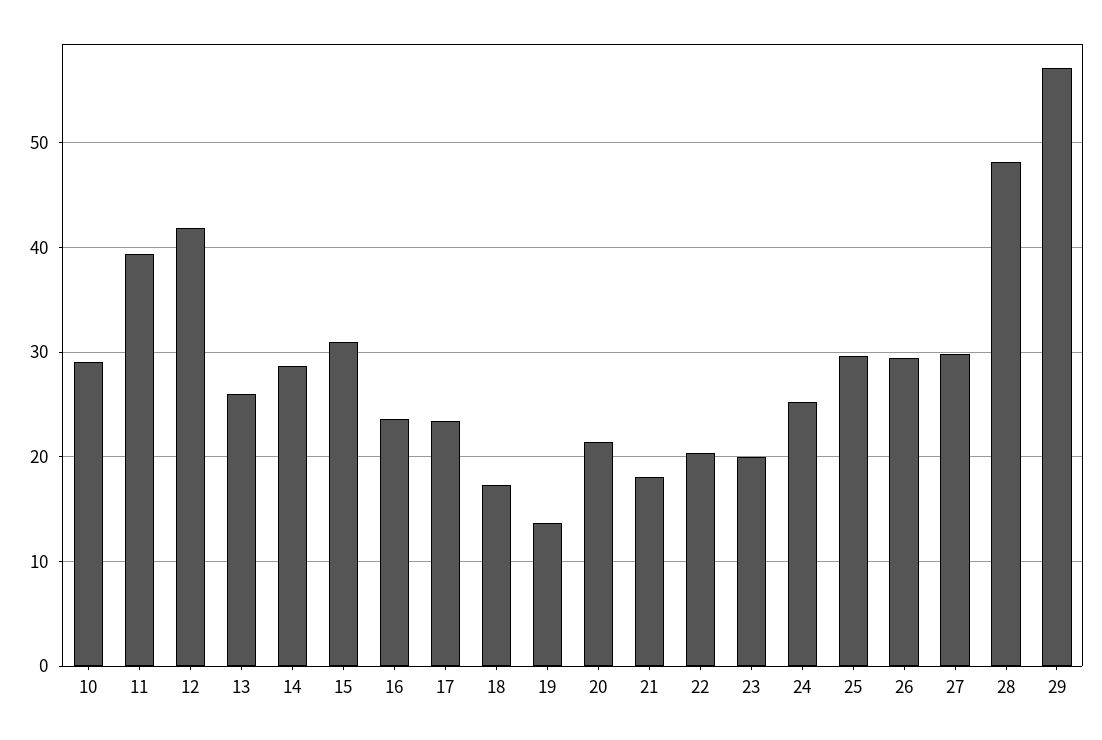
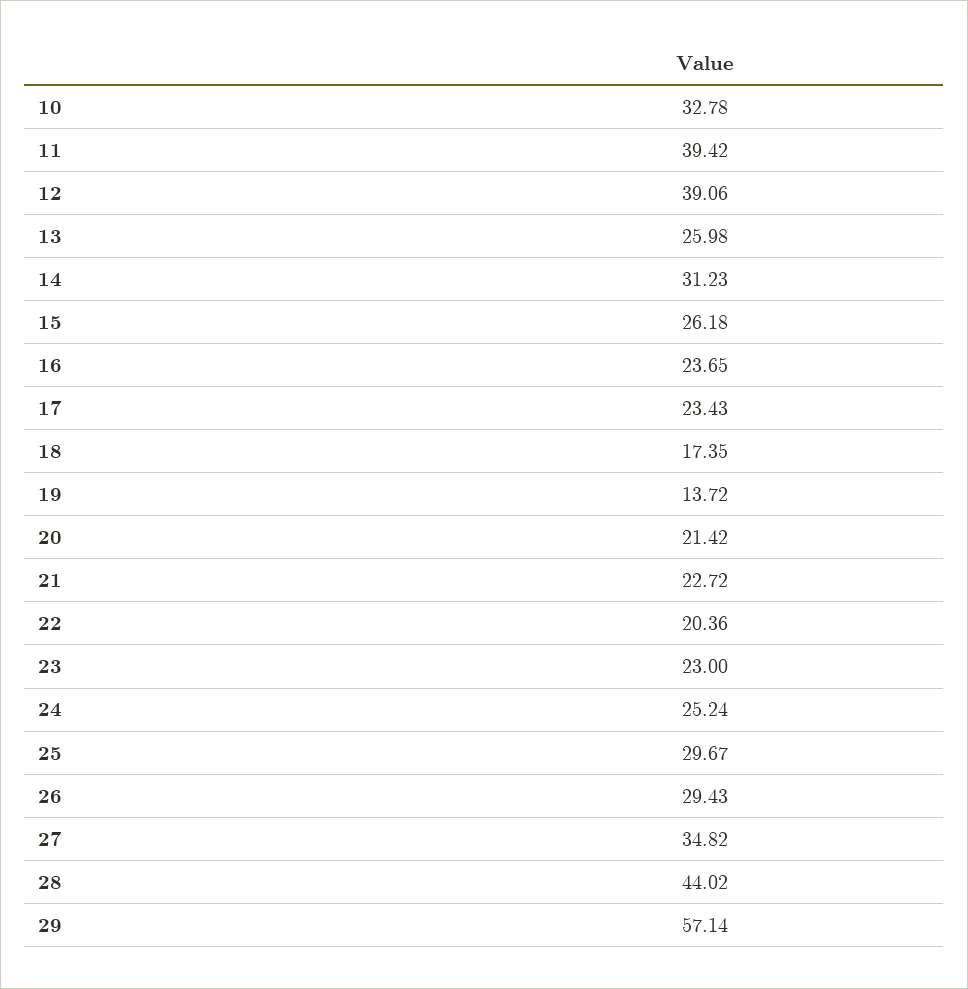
  {
-   "10": 29,
+   "10": 32.78,
    "11": 39.42,
-   "12": 42,
+   "12": 39.06,
    "13": 25.98,
-   "14": 29,
+   "14": 31.23,
-   "15": 31,
+   "15": 26.18,
    "16": 23.65,
    "17": 23.43,
    "18": 17.35,
    "19": 13.72,
    "20": 21.42,
-   "21": 18,
+   "21": 22.72,
    "22": 20.36,
-   "23": 20,
+   "23": 23,
    "24": 25.24,
    "25": 29.67,
    "26": 29.43,
-   "27": 30,
+   "27": 34.82,
-   "28": 48,
+   "28": 44.02,
    "29": 57.14
  }

